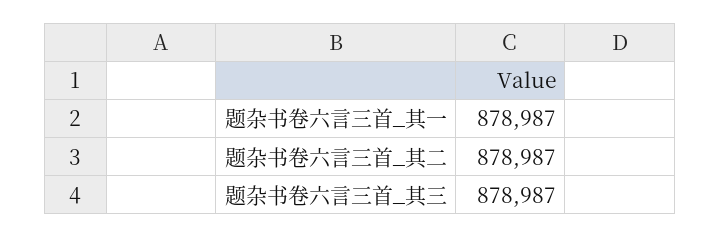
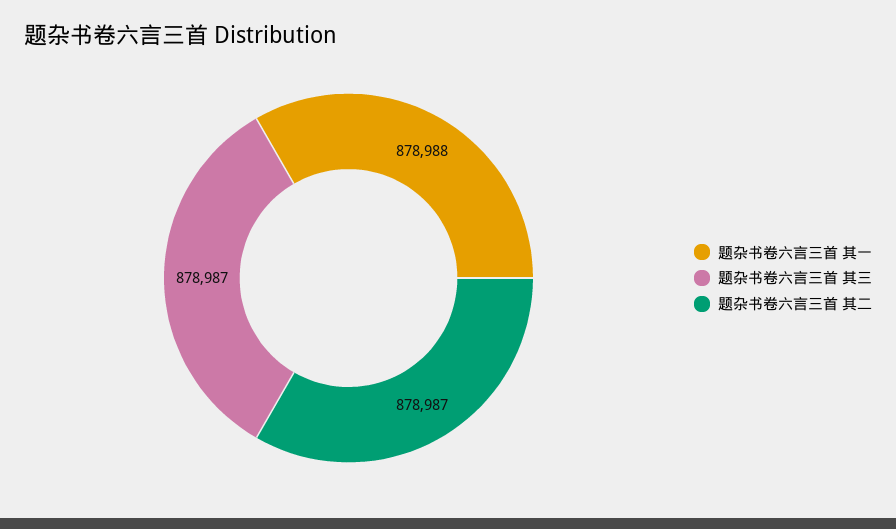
  {
-   "题杂书卷六言三首_其一": 878987,
+   "题杂书卷六言三首_其一": 878988,
    "题杂书卷六言三首_其二": 878987,
    "题杂书卷六言三首_其三": 878987
  }

